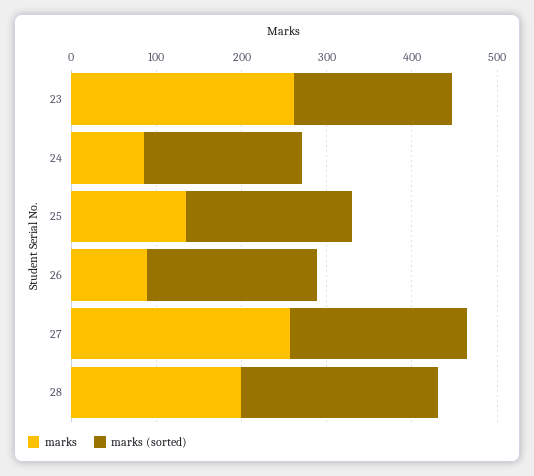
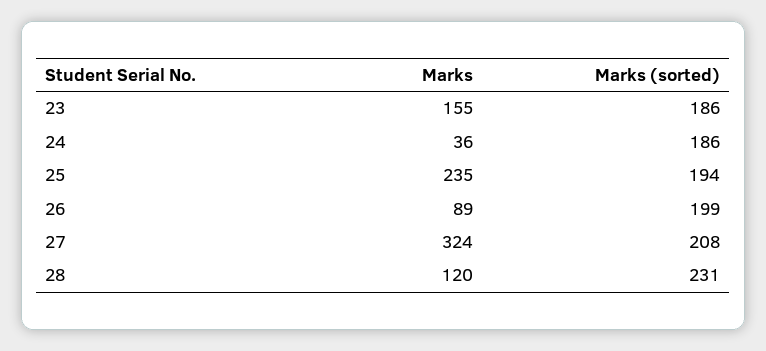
  {
    "marks": {
-     "23": 260,
+     "23": 155,
-     "24": 80,
+     "24": 36,
-     "25": 140,
+     "25": 235,
      "26": 89,
-     "27": 260,
+     "27": 324,
-     "28": 200
+     "28": 120
    },
    "marks (sorted)": {
      "23": 186,
      "24": 186,
      "25": 194,
      "26": 199,
      "27": 208,
      "28": 231
    }
  }

